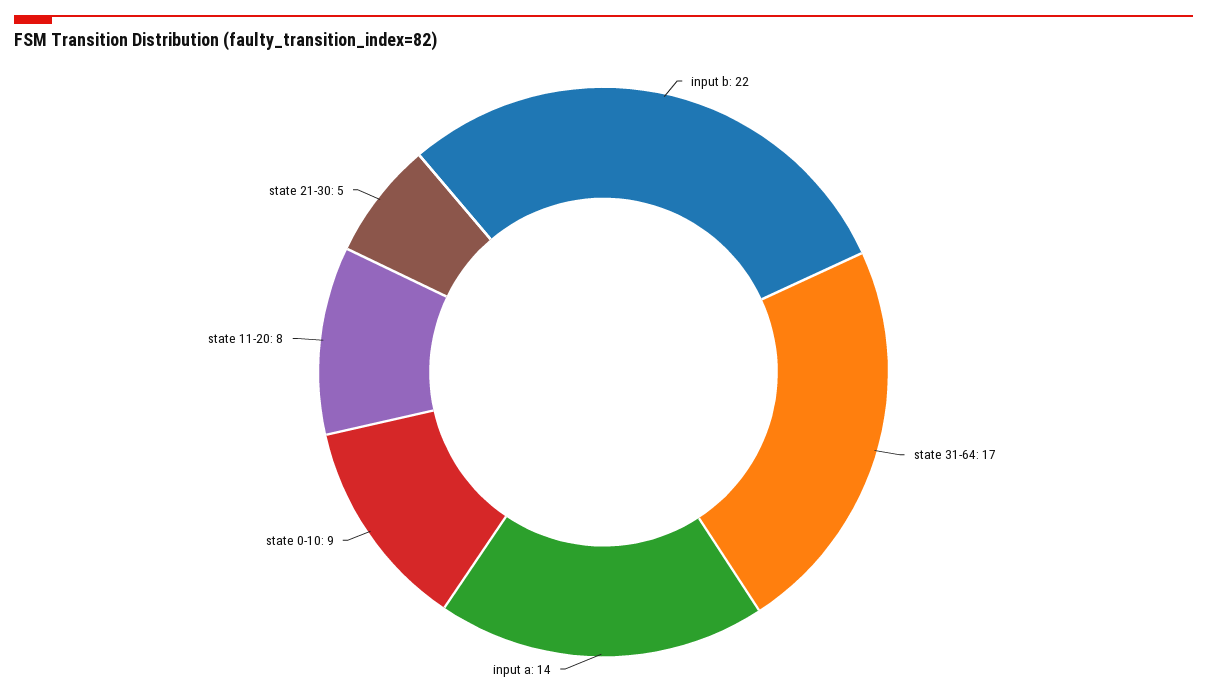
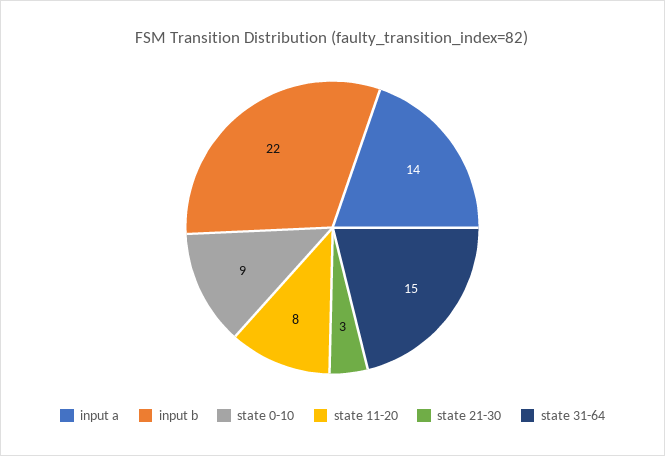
  {
    "input b": 22,
-   "state 31-64": 17,
+   "state 31-64": 15,
    "input a": 14,
    "state 0-10": 9,
    "state 11-20": 8,
-   "state 21-30": 5
+   "state 21-30": 3
  }

